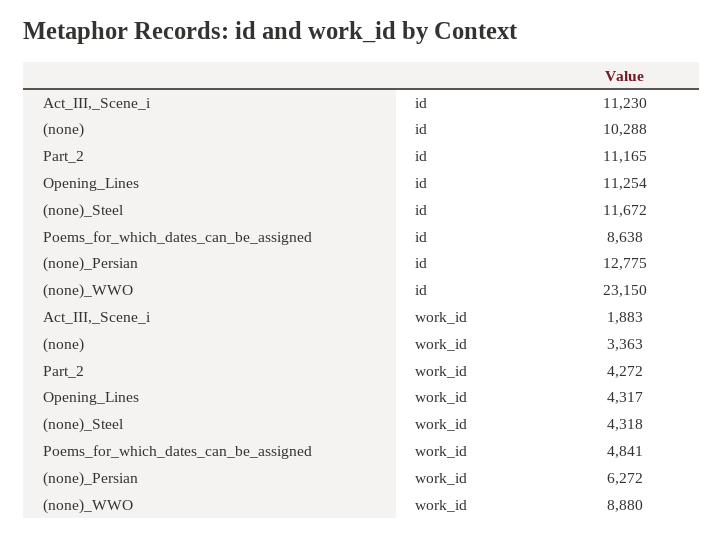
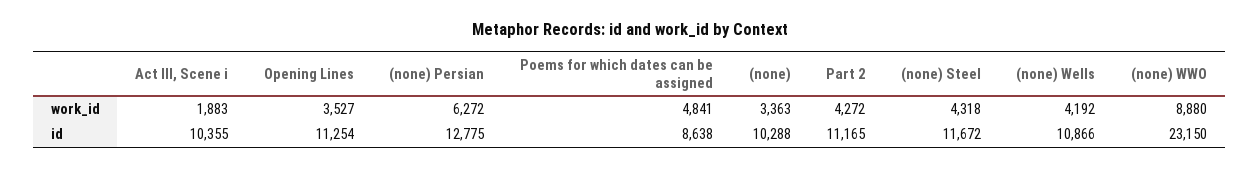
  {
    "Act_III,_Scene_i": {
-     "id": 11230,
+     "id": 10355,
      "work_id": 1883
    },
    "(none)": {
      "id": 10288,
      "work_id": 3363
    },
    "Part_2": {
      "id": 11165,
      "work_id": 4272
    },
    "Opening_Lines": {
      "id": 11254,
-     "work_id": 4317
+     "work_id": 3527
    },
    "(none)_Steel": {
      "id": 11672,
      "work_id": 4318
    },
    "Poems_for_which_dates_can_be_assigned": {
      "id": 8638,
      "work_id": 4841
    },
    "(none)_Persian": {
      "id": 12775,
      "work_id": 6272
    },
    "(none)_WWO": {
      "id": 23150,
      "work_id": 8880
-   }
+   },
+   "(none) Wells": {
+     "work_id": 4192,
+     "id": 10866
+   }
  }

